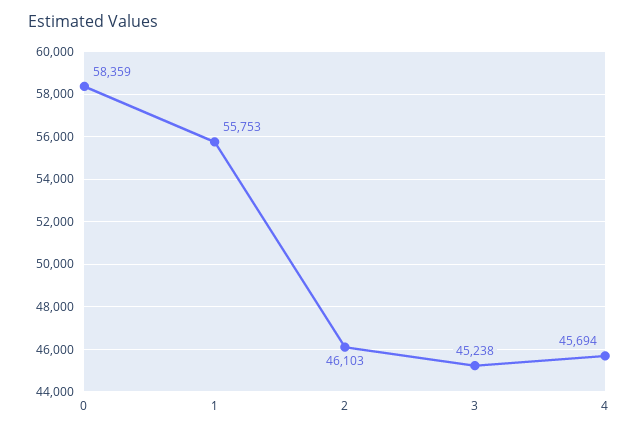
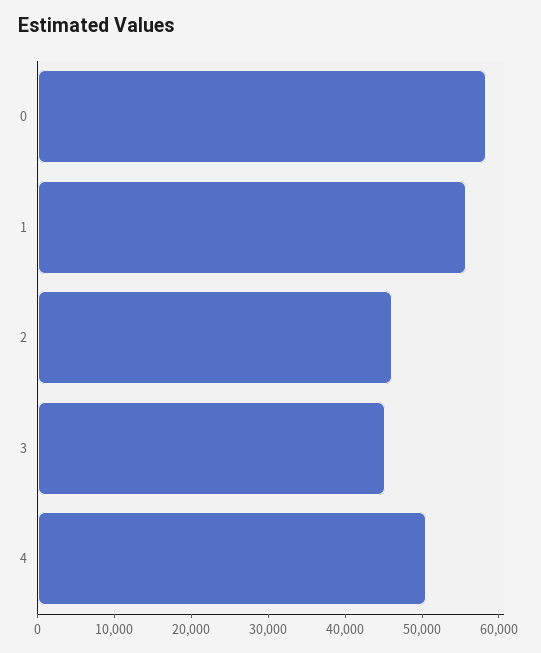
  {
    "0": 58359,
    "1": 55753,
    "2": 46103,
    "3": 45238,
-   "4": 45694
+   "4": 50000
  }

